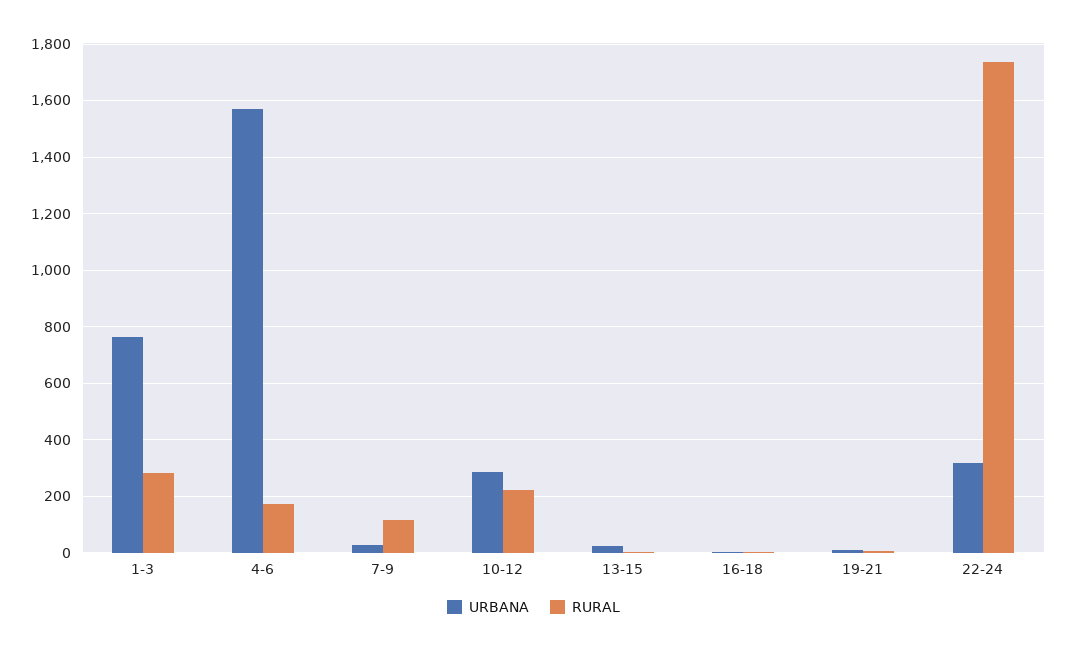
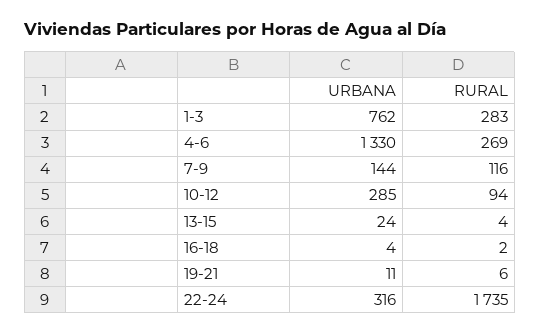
  {
    "URBANA": {
      "1-3": 762,
-     "4-6": 1575,
+     "4-6": 1330,
-     "7-9": 25,
+     "7-9": 144,
      "10-12": 285,
      "13-15": 24,
      "16-18": 4,
      "19-21": 11,
      "22-24": 316
    },
    "RURAL": {
      "1-3": 283,
-     "4-6": 175,
+     "4-6": 269,
      "7-9": 116,
-     "10-12": 225,
+     "10-12": 94,
      "13-15": 4,
      "16-18": 2,
      "19-21": 6,
      "22-24": 1735
    }
  }

